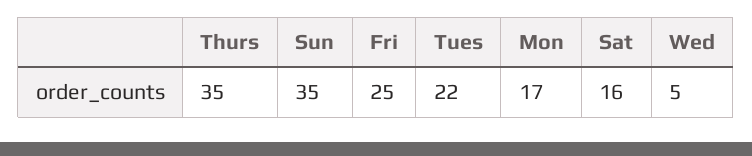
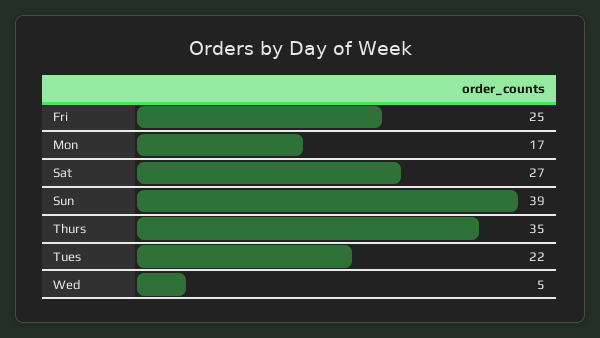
  {
    "Thurs": 35,
-   "Sun": 35,
+   "Sun": 39,
    "Fri": 25,
    "Tues": 22,
    "Mon": 17,
-   "Sat": 16,
+   "Sat": 27,
    "Wed": 5
  }

